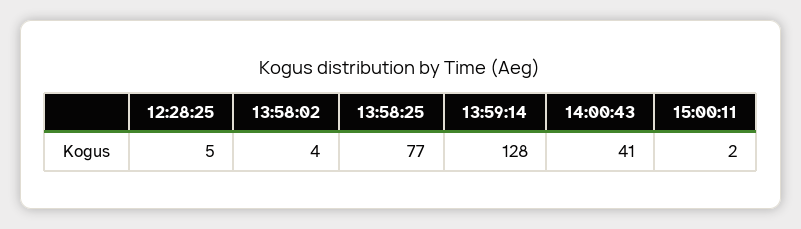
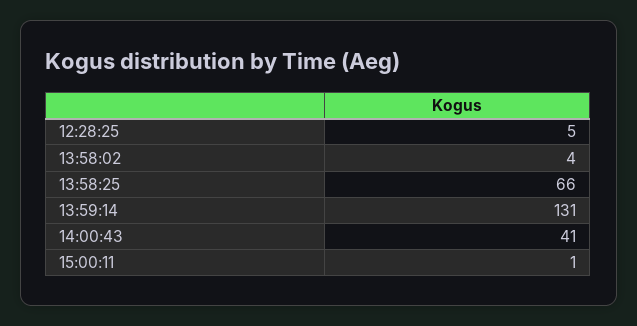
  {
    "12:28:25": 5,
    "13:58:02": 4,
-   "13:58:25": 77,
+   "13:58:25": 66,
-   "13:59:14": 128,
+   "13:59:14": 131,
    "14:00:43": 41,
-   "15:00:11": 2
+   "15:00:11": 1
  }

